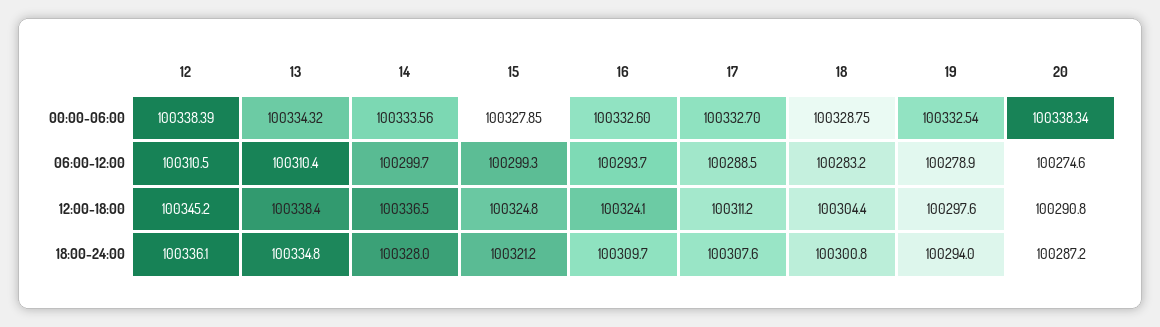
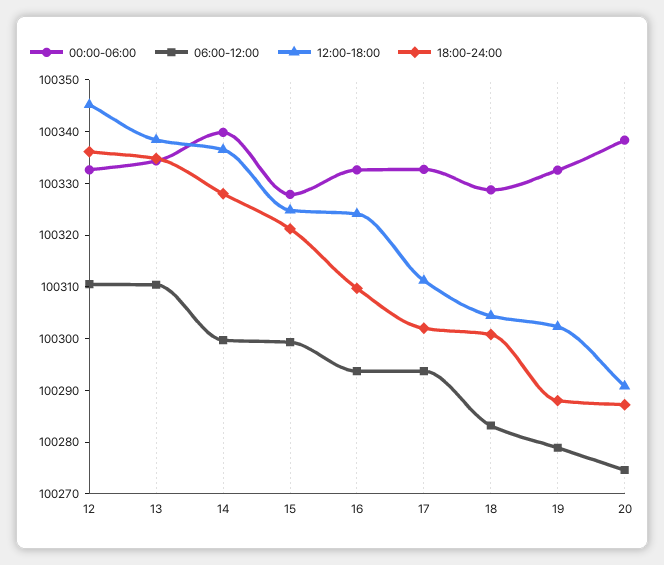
  {
    "00:00-06:00": {
-     "12": 100338.39,
+     "12": 100332,
      "13": 100334.32,
-     "14": 100333.56,
+     "14": 100340,
      "15": 100327.85,
      "16": 100332.6,
      "17": 100332.7,
      "18": 100328.75,
      "19": 100332.54,
      "20": 100338.34
    },
    "06:00-12:00": {
      "12": 100310.5,
      "13": 100310.4,
      "14": 100299.7,
      "15": 100299.3,
      "16": 100293.7,
-     "17": 100288.5,
+     "17": 100294,
      "18": 100283.2,
      "19": 100278.9,
      "20": 100274.6
    },
    "12:00-18:00": {
      "12": 100345.2,
      "13": 100338.4,
      "14": 100336.5,
      "15": 100324.8,
      "16": 100324.1,
      "17": 100311.2,
      "18": 100304.4,
-     "19": 100297.6,
+     "19": 100302,
      "20": 100290.8
    },
    "18:00-24:00": {
      "12": 100336.1,
      "13": 100334.8,
      "14": 100328,
      "15": 100321.2,
      "16": 100309.7,
-     "17": 100307.6,
+     "17": 100302,
      "18": 100300.8,
-     "19": 100294,
+     "19": 100288,
      "20": 100287.2
    }
  }

